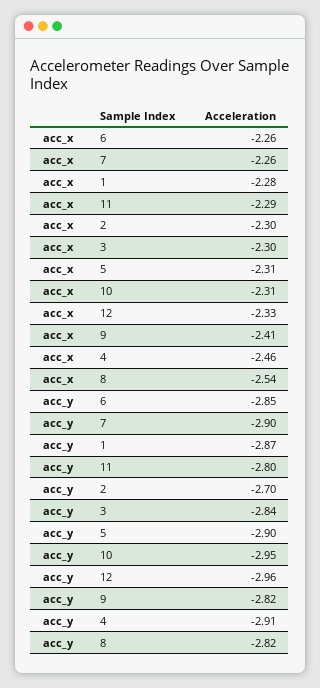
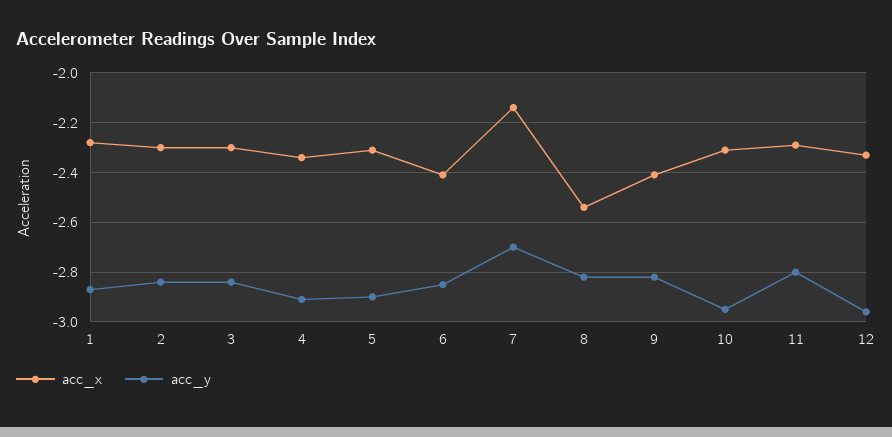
  {
    "acc_x": {
-     "6": -2.26,
+     "6": -2.4,
-     "7": -2.26,
+     "7": -2.15,
      "1": -2.28,
      "11": -2.29,
      "2": -2.3,
      "3": -2.3,
      "5": -2.31,
      "10": -2.31,
      "12": -2.33,
      "9": -2.41,
-     "4": -2.46,
+     "4": -2.35,
      "8": -2.54
    },
    "acc_y": {
      "6": -2.85,
-     "7": -2.9,
+     "7": -2.7,
      "1": -2.87,
      "11": -2.8,
-     "2": -2.7,
+     "2": -2.85,
      "3": -2.84,
      "5": -2.9,
      "10": -2.95,
      "12": -2.96,
      "9": -2.82,
      "4": -2.91,
      "8": -2.82
    }
  }

